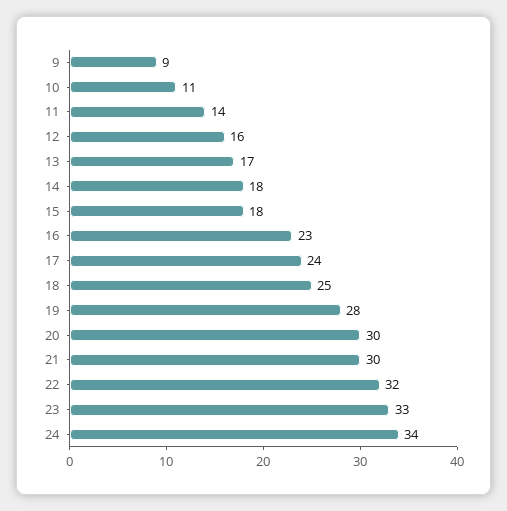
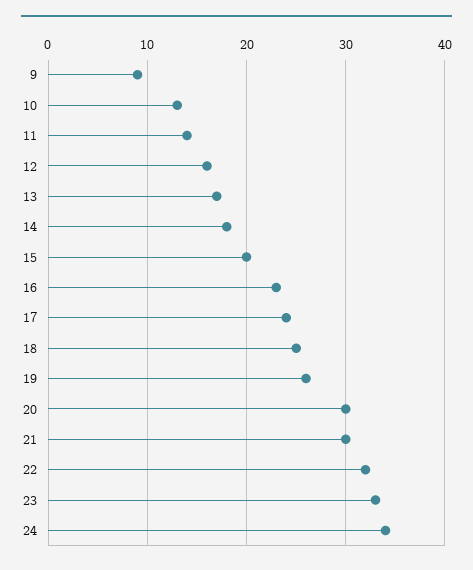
  {
    "9": 9,
-   "10": 11,
+   "10": 13,
    "11": 14,
    "12": 16,
    "13": 17,
    "14": 18,
-   "15": 18,
+   "15": 20,
    "16": 23,
    "17": 24,
    "18": 25,
-   "19": 28,
+   "19": 26,
    "20": 30,
    "21": 30,
    "22": 32,
    "23": 33,
    "24": 34
  }

